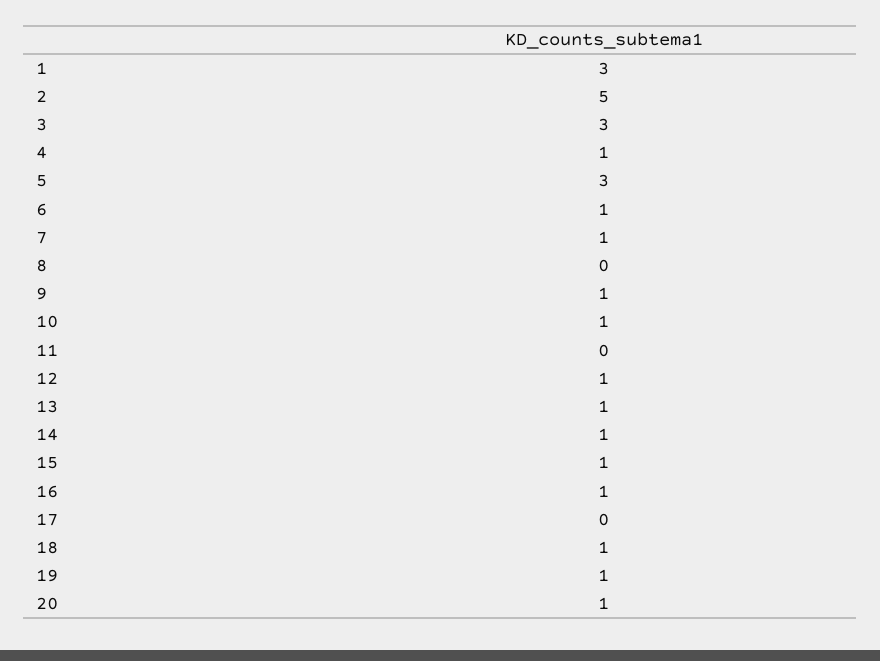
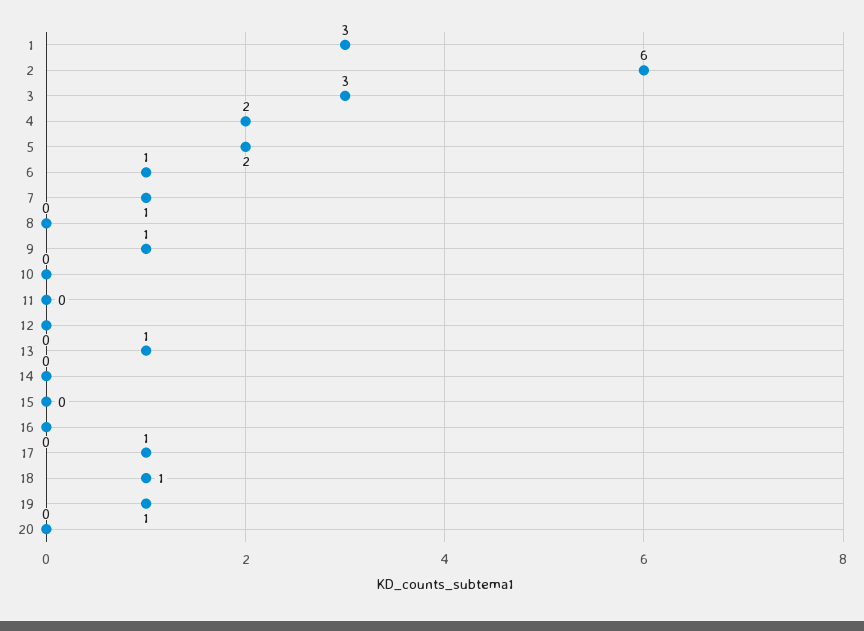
  {
    "1": 3,
-   "2": 5,
+   "2": 6,
    "3": 3,
-   "4": 1,
+   "4": 2,
-   "5": 3,
+   "5": 2,
    "6": 1,
    "7": 1,
    "8": 0,
    "9": 1,
-   "10": 1,
+   "10": 0,
    "11": 0,
-   "12": 1,
+   "12": 0,
    "13": 1,
-   "14": 1,
+   "14": 0,
-   "15": 1,
+   "15": 0,
-   "16": 1,
+   "16": 0,
-   "17": 0,
+   "17": 1,
    "18": 1,
    "19": 1,
-   "20": 1
+   "20": 0
  }

